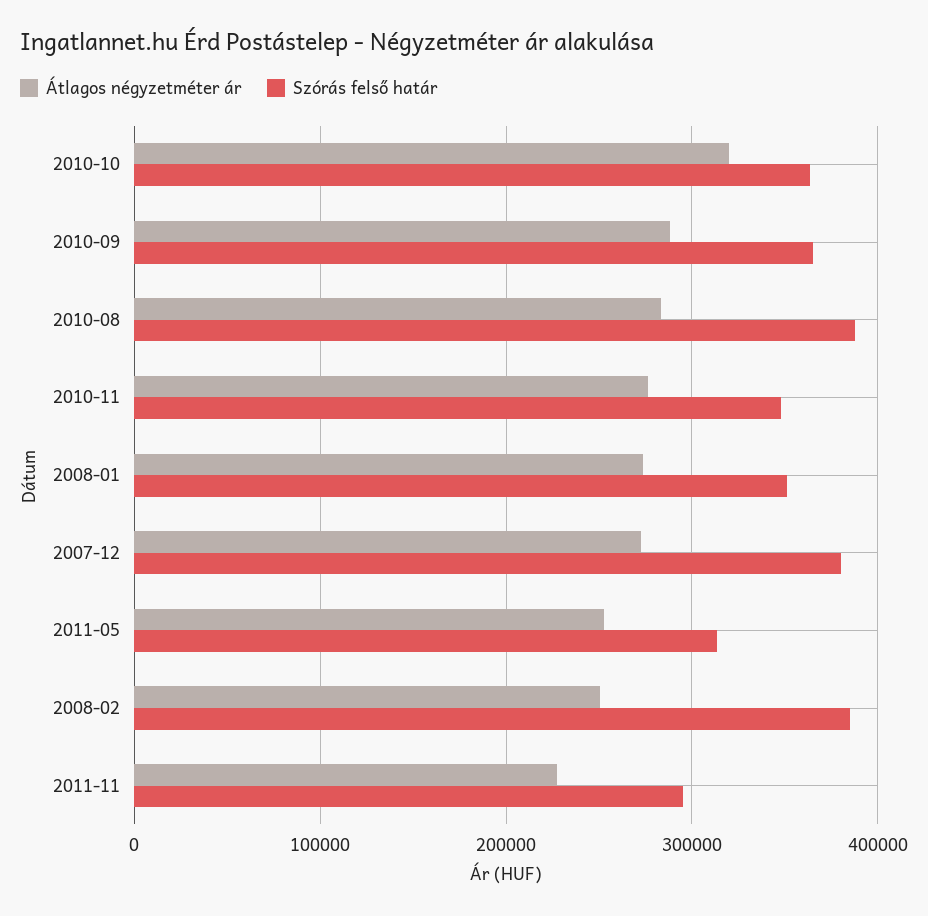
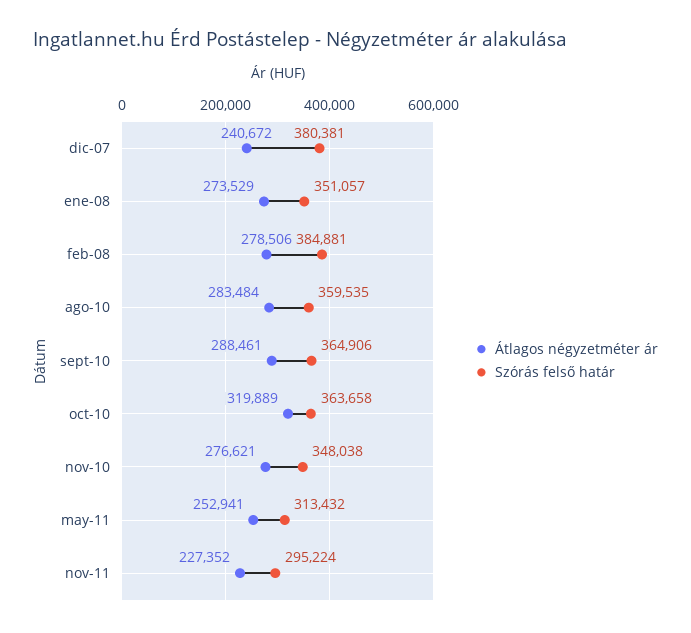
  {
    "Átlagos négyzetméter ár": {
      "2010-10": 319889,
      "2010-09": 288461,
      "2010-08": 283484,
      "2010-11": 276621,
      "2008-01": 273529,
-     "2007-12": 270000,
+     "2007-12": 240672,
      "2011-05": 252941,
-     "2008-02": 250000,
+     "2008-02": 278506,
      "2011-11": 227352
    },
    "Szórás felső határ": {
      "2010-10": 363658,
      "2010-09": 364906,
-     "2010-08": 390000,
+     "2010-08": 359535,
      "2010-11": 348038,
      "2008-01": 351057,
      "2007-12": 380381,
      "2011-05": 313432,
      "2008-02": 384881,
      "2011-11": 295224
    }
  }

